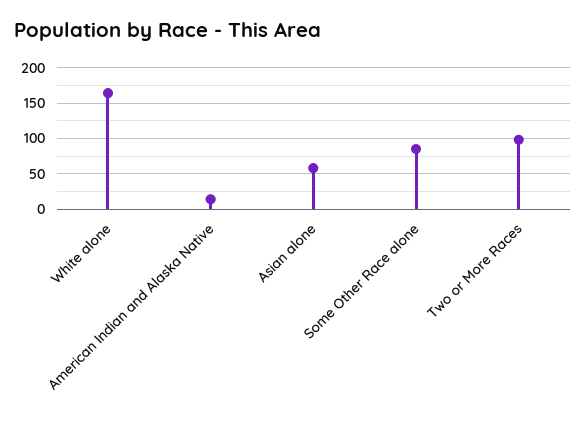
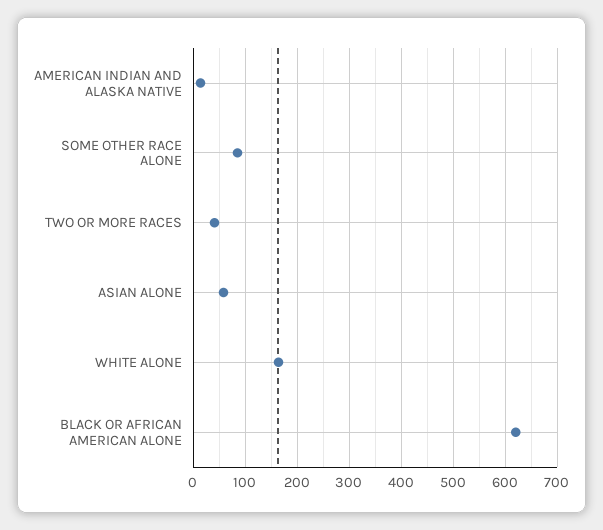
  {
    "White alone": 160,
    "American Indian and Alaska Native": 10,
    "Asian alone": 60,
    "Some Other Race alone": 90,
-   "Two or More Races": 100
+   "Two or More Races": 40,
+   "BLACK OR AFRICAN AMERICAN ALONE": 620
  }

